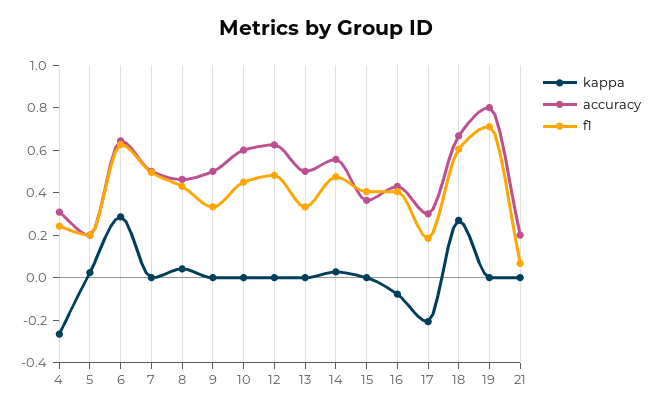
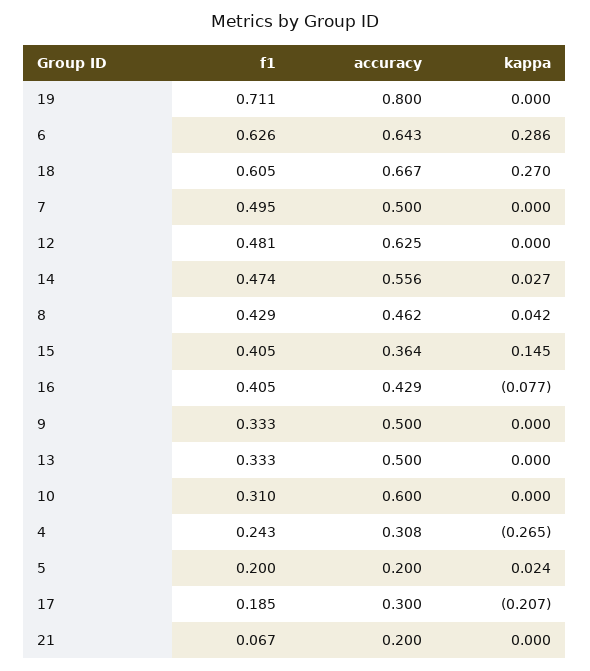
  {
    "kappa": {
      "4": -0.265,
      "5": 0.024,
      "6": 0.286,
      "7": 0,
      "8": 0.042,
      "9": 0,
      "10": 0,
      "12": 0,
      "13": 0,
      "14": 0.027,
-     "15": 0,
+     "15": 0.145,
      "16": -0.077,
      "17": -0.207,
      "18": 0.27,
      "19": 0,
      "21": 0
    },
    "accuracy": {
      "4": 0.308,
      "5": 0.2,
      "6": 0.643,
      "7": 0.5,
      "8": 0.462,
      "9": 0.5,
      "10": 0.6,
      "12": 0.625,
      "13": 0.5,
      "14": 0.556,
      "15": 0.364,
      "16": 0.429,
      "17": 0.3,
      "18": 0.667,
      "19": 0.8,
      "21": 0.2
    },
    "f1": {
      "4": 0.243,
      "5": 0.2,
      "6": 0.626,
      "7": 0.495,
      "8": 0.429,
      "9": 0.333,
-     "10": 0.45,
+     "10": 0.31,
      "12": 0.481,
      "13": 0.333,
      "14": 0.474,
      "15": 0.405,
      "16": 0.405,
      "17": 0.185,
      "18": 0.605,
      "19": 0.711,
      "21": 0.067
    }
  }

